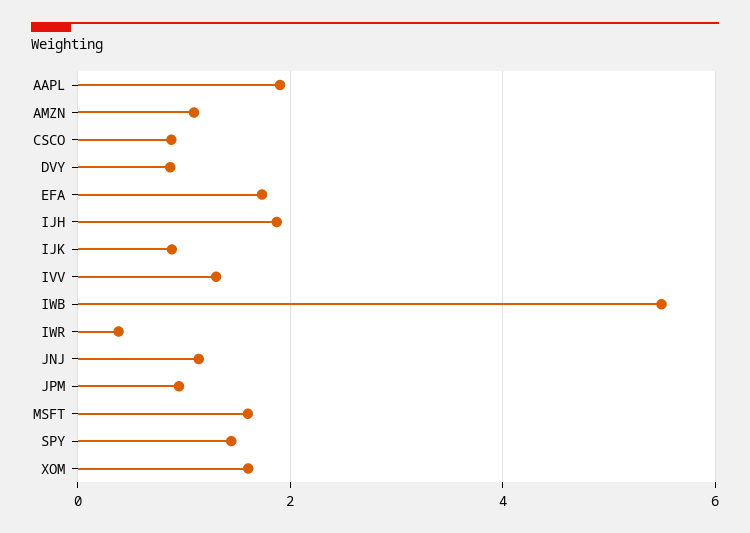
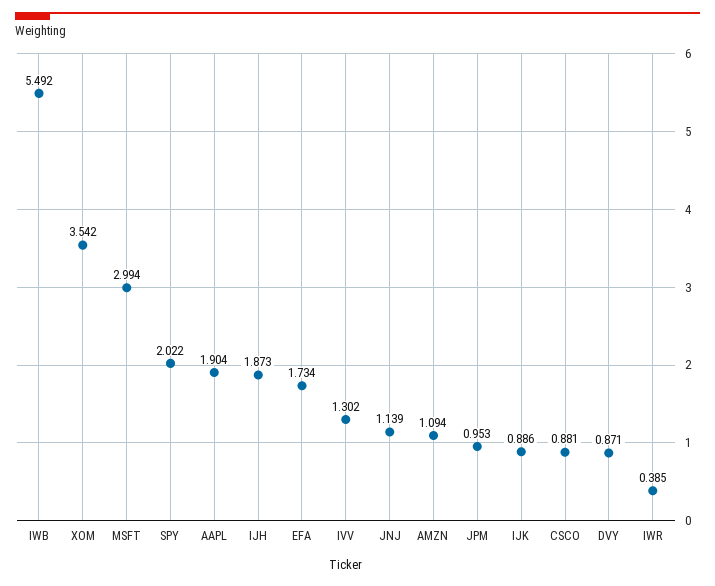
  {
    "AAPL": 1.904,
    "AMZN": 1.094,
    "CSCO": 0.881,
    "DVY": 0.871,
    "EFA": 1.734,
    "IJH": 1.873,
    "IJK": 0.886,
    "IVV": 1.302,
    "IWB": 5.492,
    "IWR": 0.385,
    "JNJ": 1.139,
    "JPM": 0.953,
-   "MSFT": 1.6,
+   "MSFT": 2.994,
-   "SPY": 1.4,
+   "SPY": 2.022,
-   "XOM": 1.6
+   "XOM": 3.542
  }

